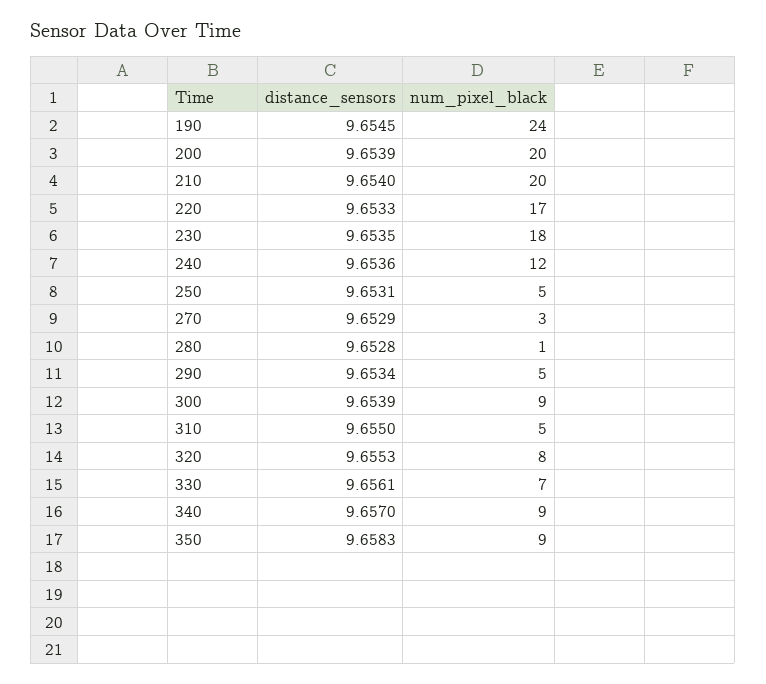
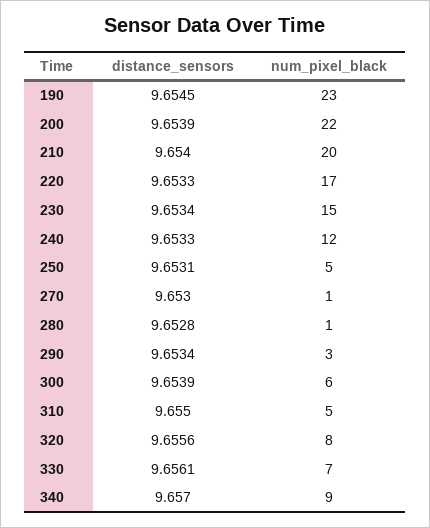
  {
    "distance_sensors": {
      "190": 9.6545,
      "200": 9.6539,
      "210": 9.654,
      "220": 9.6533,
-     "230": 9.6535,
+     "230": 9.6534,
-     "240": 9.6536,
+     "240": 9.6533,
      "250": 9.6531,
-     "270": 9.6529,
+     "270": 9.653,
      "280": 9.6528,
      "290": 9.6534,
      "300": 9.6539,
      "310": 9.655,
-     "320": 9.6553,
+     "320": 9.6556,
      "330": 9.6561,
-     "340": 9.657,
+     "340": 9.657
-     "350": 9.6583
    },
    "num_pixel_black": {
-     "190": 24,
+     "190": 23,
-     "200": 20,
+     "200": 22,
      "210": 20,
      "220": 17,
-     "230": 18,
+     "230": 15,
      "240": 12,
      "250": 5,
-     "270": 3,
+     "270": 1,
      "280": 1,
-     "290": 5,
+     "290": 3,
-     "300": 9,
+     "300": 6,
      "310": 5,
      "320": 8,
      "330": 7,
-     "340": 9,
+     "340": 9
-     "350": 9
    }
  }

